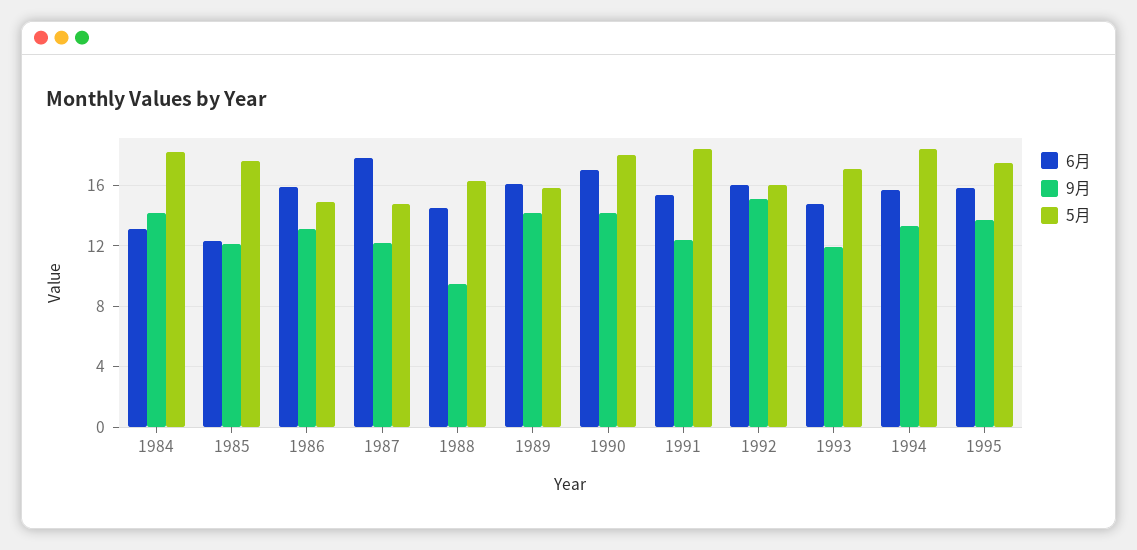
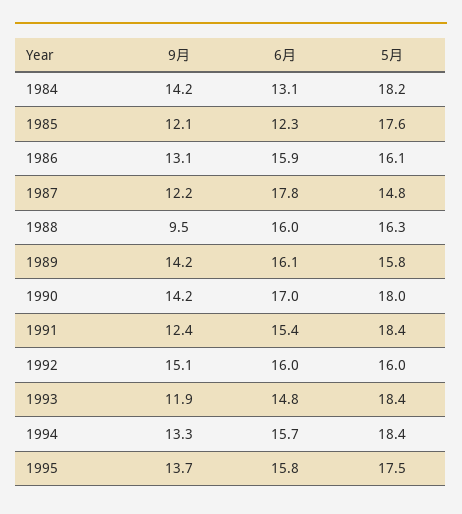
  {
    "6月": {
      "1984": 13.1,
      "1985": 12.3,
      "1986": 15.9,
      "1987": 17.8,
-     "1988": 14.5,
+     "1988": 16,
      "1989": 16.1,
      "1990": 17,
      "1991": 15.4,
      "1992": 16,
      "1993": 14.8,
      "1994": 15.7,
      "1995": 15.8
    },
    "9月": {
      "1984": 14.2,
      "1985": 12.1,
      "1986": 13.1,
      "1987": 12.2,
      "1988": 9.5,
      "1989": 14.2,
      "1990": 14.2,
      "1991": 12.4,
      "1992": 15.1,
      "1993": 11.9,
      "1994": 13.3,
      "1995": 13.7
    },
    "5月": {
      "1984": 18.2,
      "1985": 17.6,
-     "1986": 15,
+     "1986": 16.1,
      "1987": 14.8,
      "1988": 16.3,
      "1989": 15.8,
      "1990": 18,
      "1991": 18.4,
      "1992": 16,
-     "1993": 17,
+     "1993": 18.4,
      "1994": 18.4,
      "1995": 17.5
    }
  }

